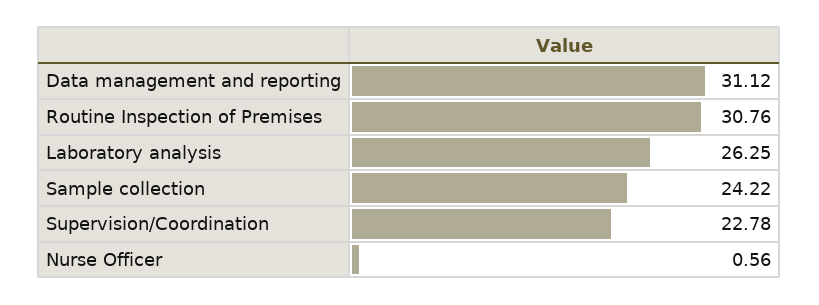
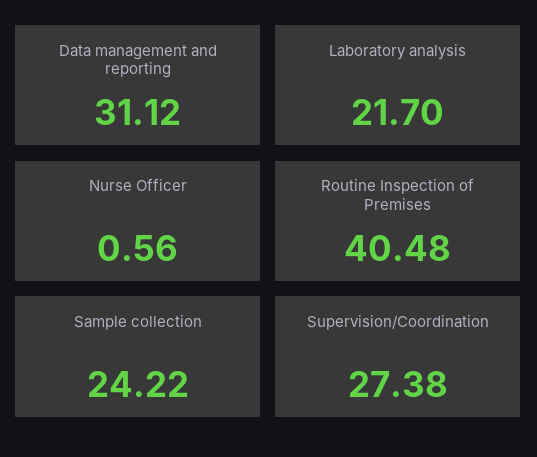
  {
    "Data management and reporting": 31.12,
-   "Routine Inspection of Premises": 30.76,
+   "Routine Inspection of Premises": 40.48,
-   "Laboratory analysis": 26.25,
+   "Laboratory analysis": 21.7,
    "Sample collection": 24.22,
-   "Supervision/Coordination": 22.78,
+   "Supervision/Coordination": 27.38,
    "Nurse Officer": 0.56
  }

